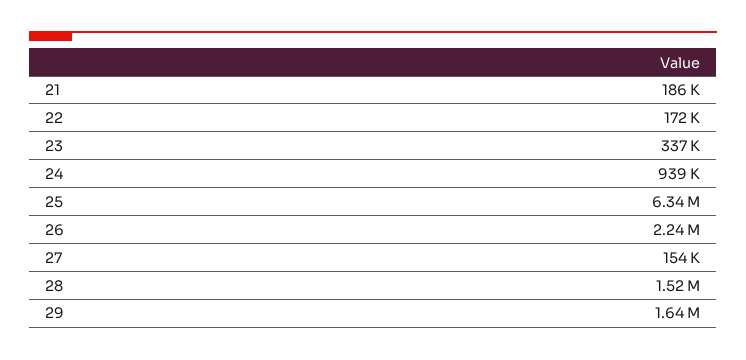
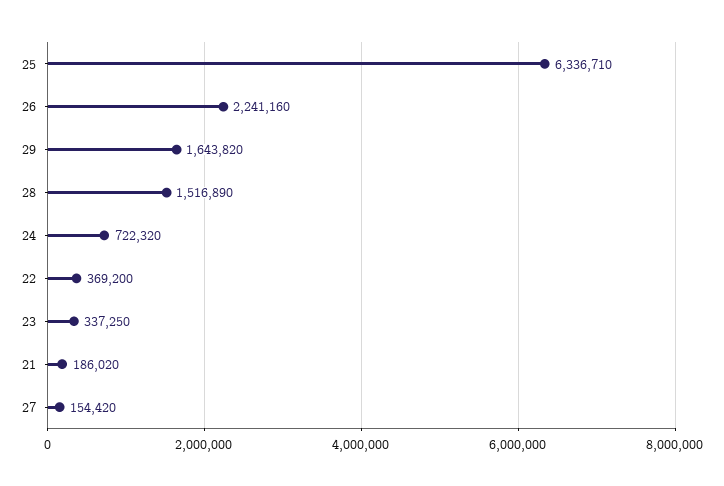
  {
    "21": 186020,
-   "22": 172000,
+   "22": 369200,
    "23": 337250,
-   "24": 939000,
+   "24": 722320,
    "25": 6336710,
    "26": 2241160,
    "27": 154420,
    "28": 1516890,
    "29": 1643820
  }

